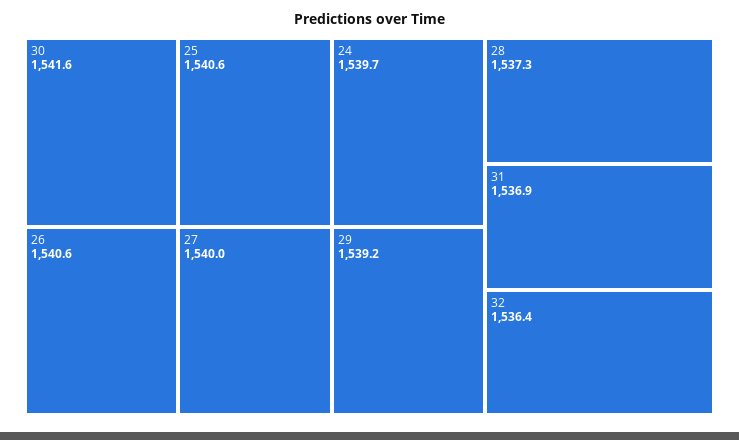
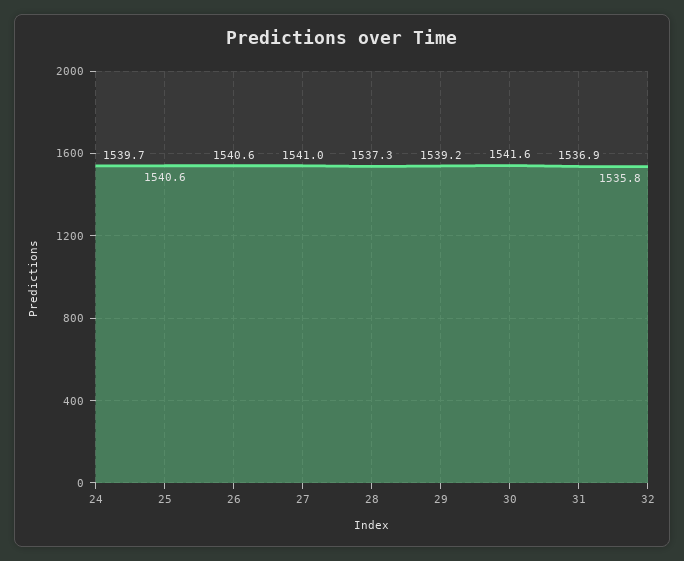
  {
    "30": 1541.6,
    "25": 1540.6,
    "26": 1540.6,
-   "27": 1540,
+   "27": 1541,
    "24": 1539.7,
    "29": 1539.2,
    "28": 1537.3,
    "31": 1536.9,
-   "32": 1536.4
+   "32": 1535.8
  }

